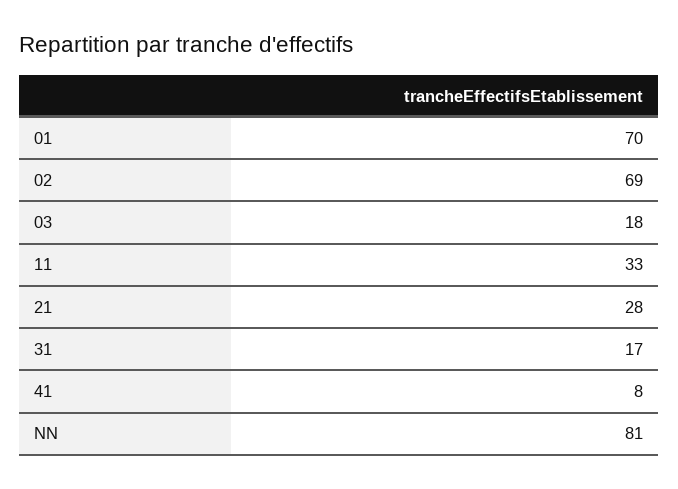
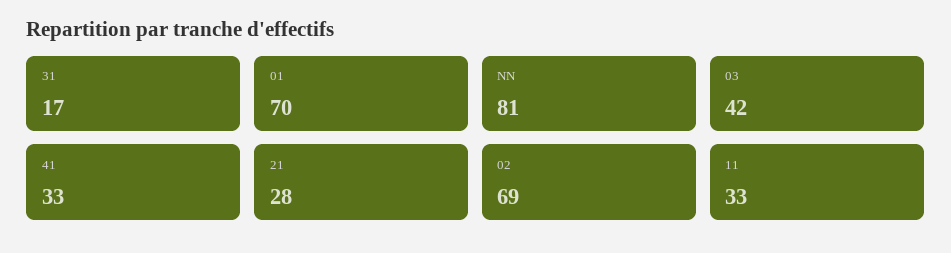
  {
    "01": 70,
    "02": 69,
-   "03": 18,
+   "03": 42,
    "11": 33,
    "21": 28,
    "31": 17,
-   "41": 8,
+   "41": 33,
    "NN": 81
  }

